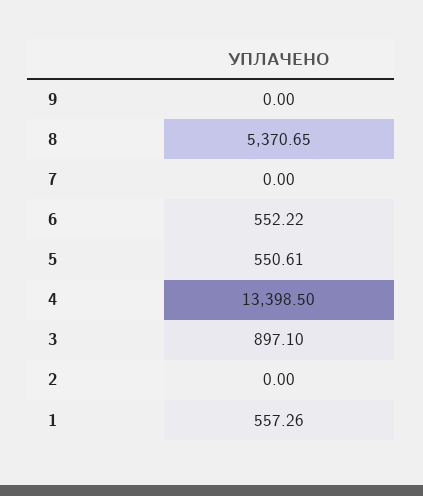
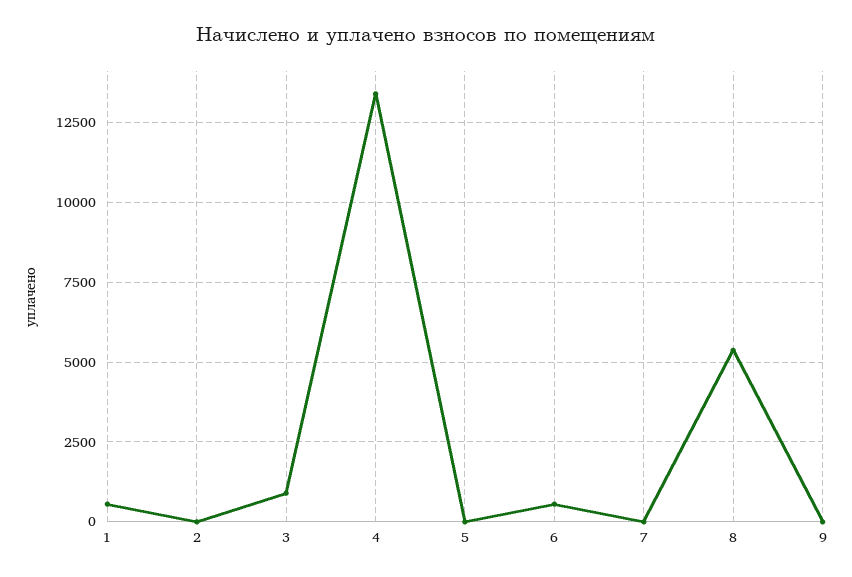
  {
    "9": 0,
    "8": 5370.65,
    "7": 0,
    "6": 552.22,
-   "5": 550.61,
+   "5": 0,
    "4": 13398.5,
    "3": 897.1,
    "2": 0,
    "1": 557.26
  }

